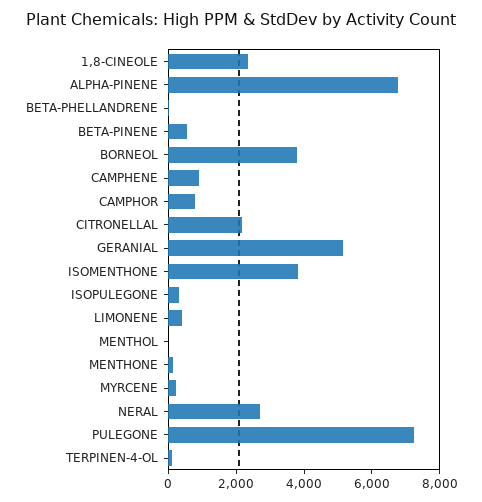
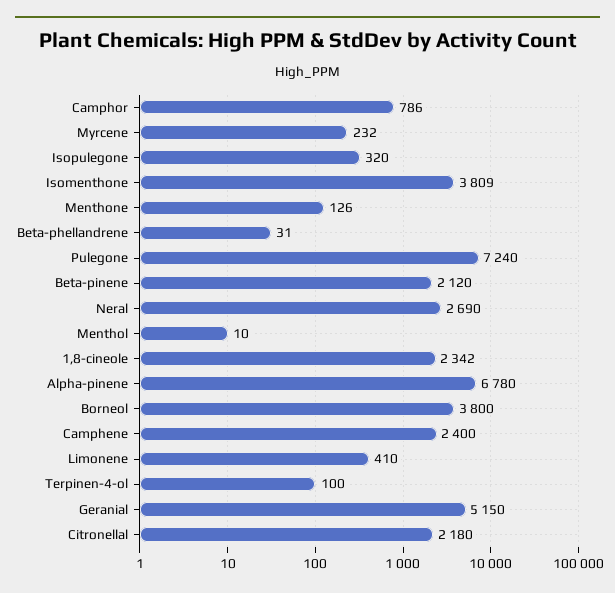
  {
    "1,8-CINEOLE": 2342,
    "ALPHA-PINENE": 6780,
    "BETA-PHELLANDRENE": 31,
-   "BETA-PINENE": 500,
+   "BETA-PINENE": 2120,
    "BORNEOL": 3800,
-   "CAMPHENE": 1000,
+   "CAMPHENE": 2400,
    "CAMPHOR": 786,
    "CITRONELLAL": 2180,
    "GERANIAL": 5150,
    "ISOMENTHONE": 3809,
    "ISOPULEGONE": 320,
    "LIMONENE": 410,
    "MENTHOL": 10,
    "MENTHONE": 126,
    "MYRCENE": 232,
    "NERAL": 2690,
    "PULEGONE": 7240,
    "TERPINEN-4-OL": 100
  }

